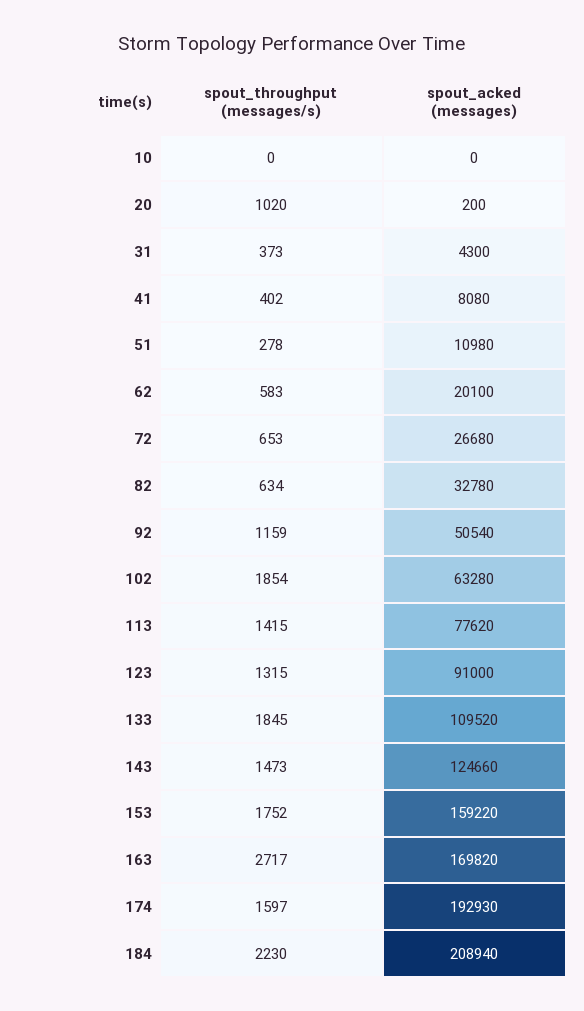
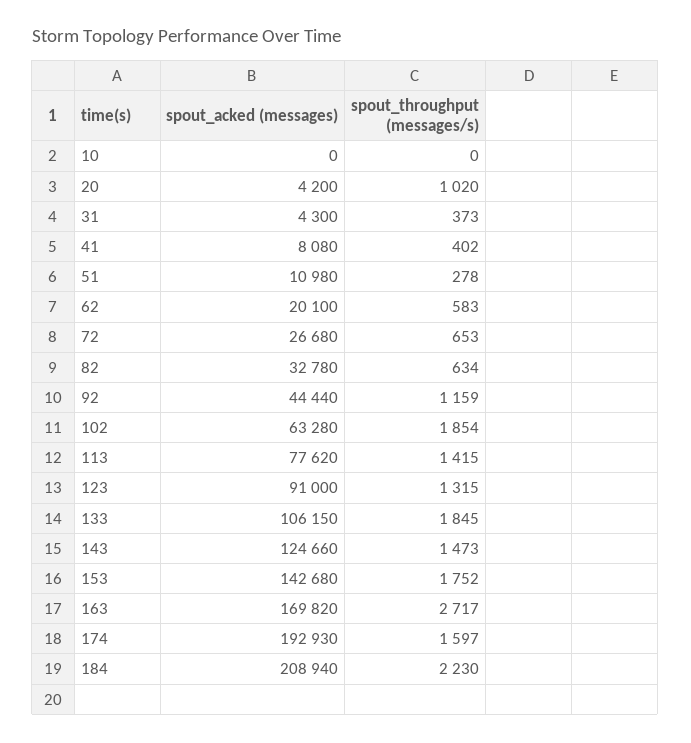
  {
    "spout_throughput (messages/s)": {
      "10": 0,
      "20": 1020,
      "31": 373,
      "41": 402,
      "51": 278,
      "62": 583,
      "72": 653,
      "82": 634,
      "92": 1159,
      "102": 1854,
      "113": 1415,
      "123": 1315,
      "133": 1845,
      "143": 1473,
      "153": 1752,
      "163": 2717,
      "174": 1597,
      "184": 2230
    },
    "spout_acked (messages)": {
      "10": 0,
-     "20": 200,
+     "20": 4200,
      "31": 4300,
      "41": 8080,
      "51": 10980,
      "62": 20100,
      "72": 26680,
      "82": 32780,
-     "92": 50540,
+     "92": 44440,
      "102": 63280,
      "113": 77620,
      "123": 91000,
-     "133": 109520,
+     "133": 106150,
      "143": 124660,
-     "153": 159220,
+     "153": 142680,
      "163": 169820,
      "174": 192930,
      "184": 208940
    }
  }

